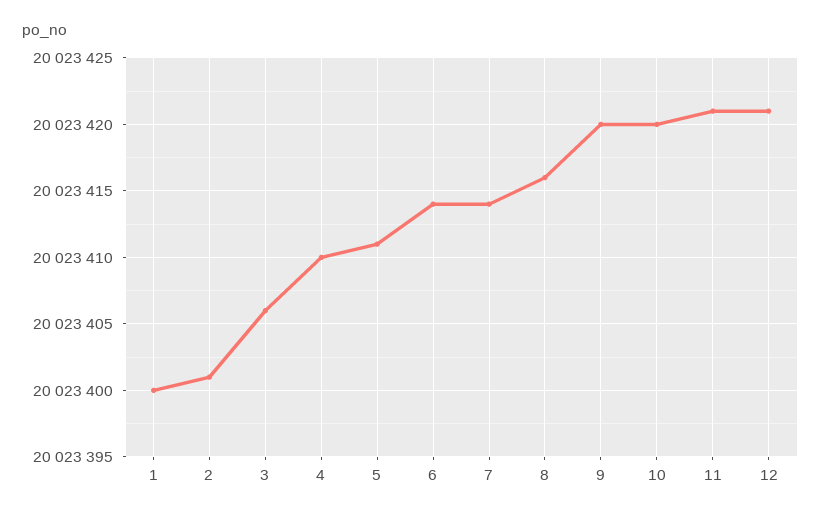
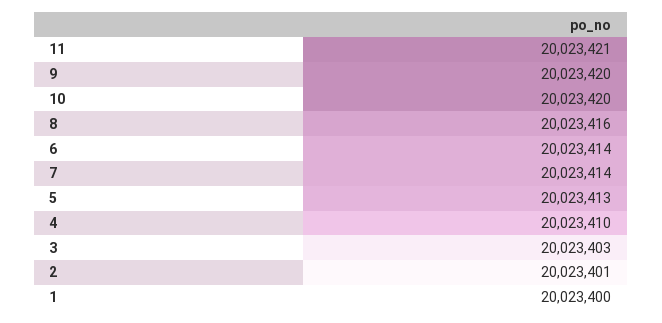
  {
    "1": 20023400,
    "2": 20023401,
-   "3": 20023406,
+   "3": 20023403,
    "4": 20023410,
-   "5": 20023411,
+   "5": 20023413,
    "6": 20023414,
    "7": 20023414,
    "8": 20023416,
    "9": 20023420,
    "10": 20023420,
-   "11": 20023421,
+   "11": 20023421
-   "12": 20023421
  }

